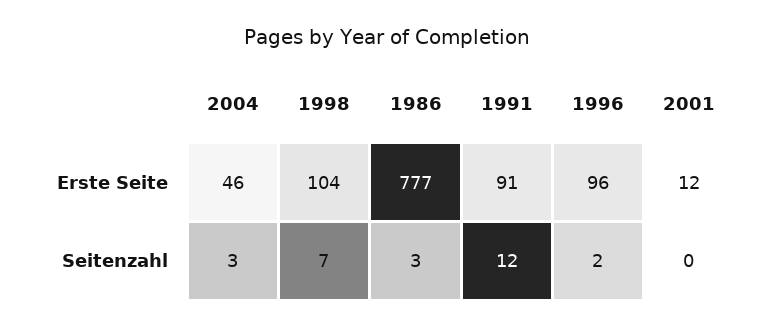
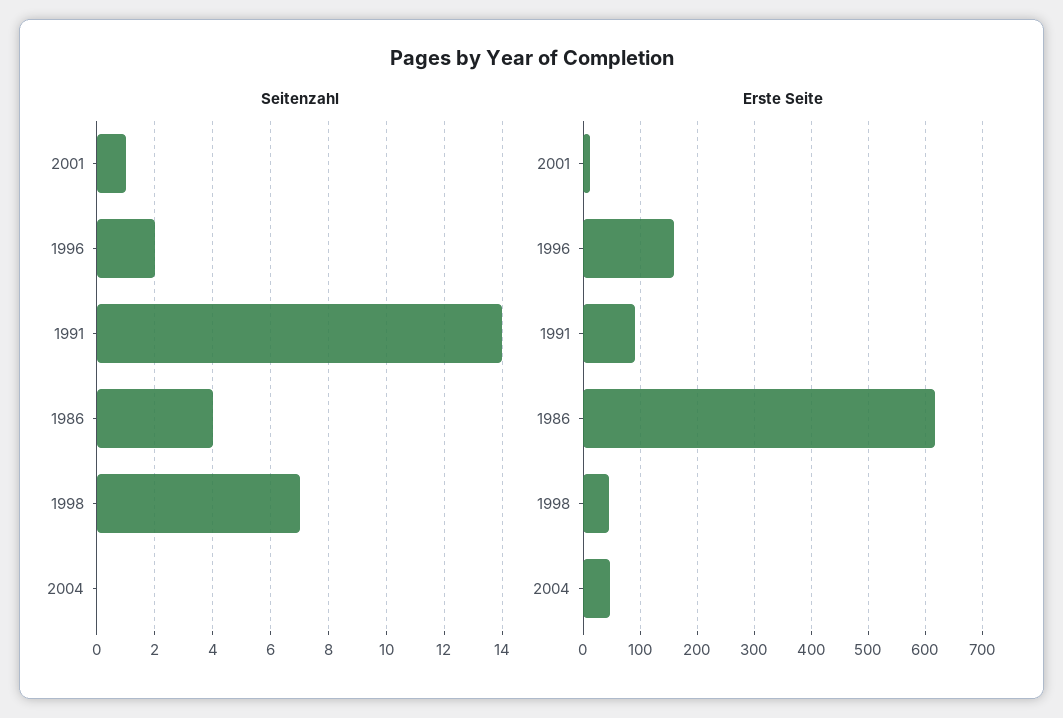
  {
    "Erste Seite": {
      "2004": 46,
-     "1998": 104,
+     "1998": 40,
-     "1986": 777,
+     "1986": 620,
      "1991": 91,
-     "1996": 96,
+     "1996": 160,
      "2001": 12
    },
    "Seitenzahl": {
-     "2004": 3,
+     "2004": 0,
      "1998": 7,
-     "1986": 3,
+     "1986": 4,
-     "1991": 12,
+     "1991": 14,
      "1996": 2,
-     "2001": 0
+     "2001": 1
    }
  }

